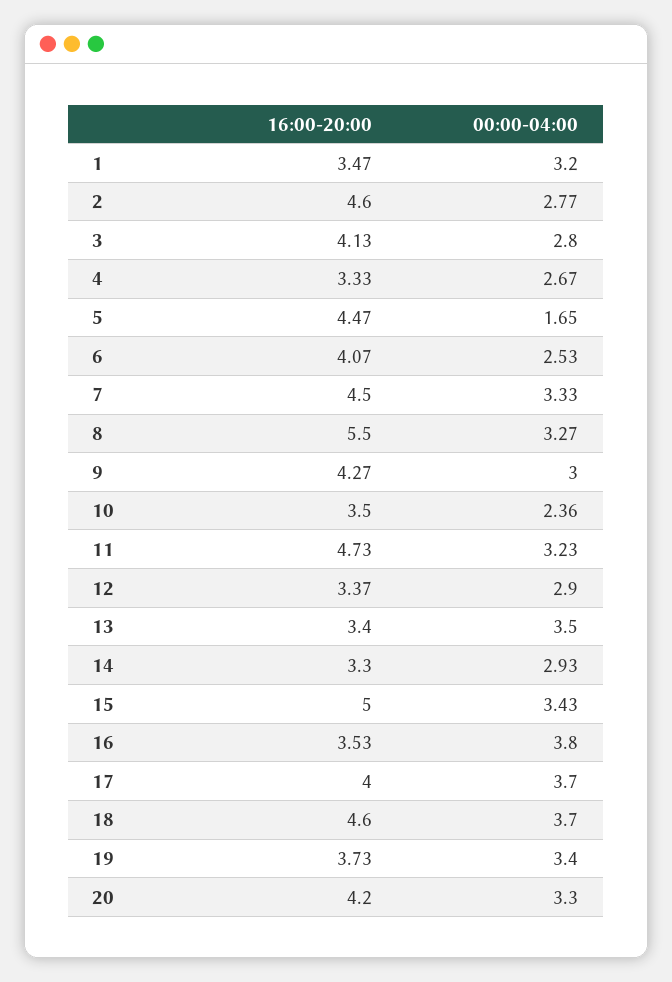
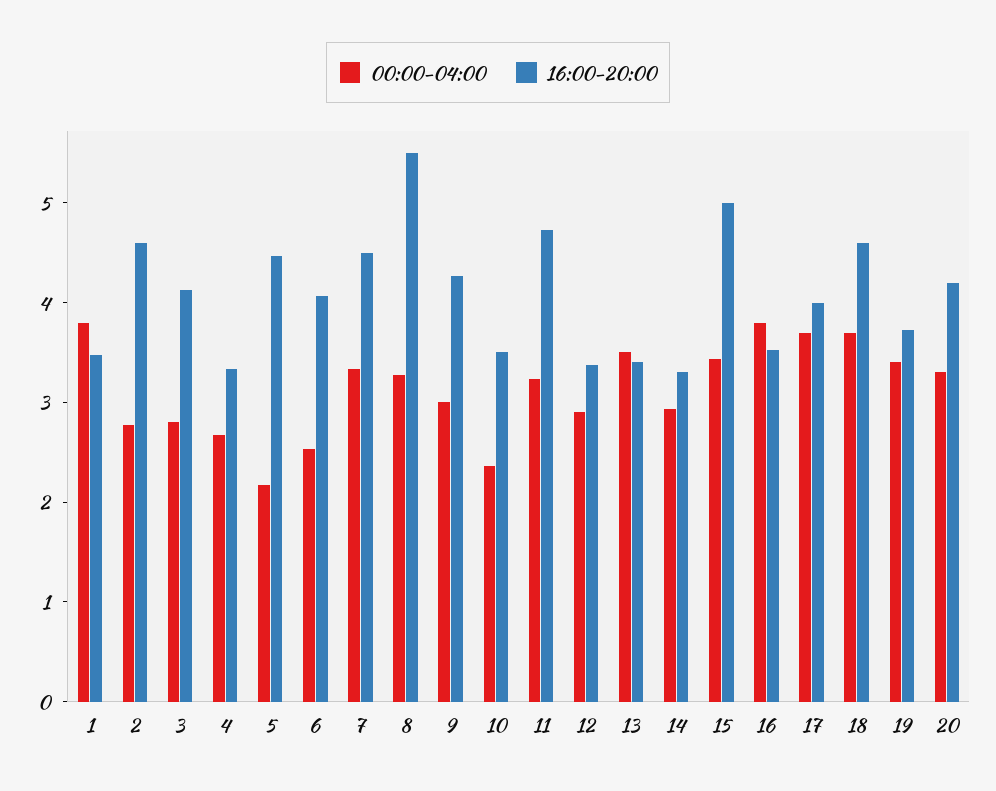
  {
    "16:00-20:00": {
      "1": 3.47,
      "2": 4.6,
      "3": 4.13,
      "4": 3.33,
      "5": 4.47,
      "6": 4.07,
      "7": 4.5,
      "8": 5.5,
      "9": 4.27,
      "10": 3.5,
      "11": 4.73,
      "12": 3.37,
      "13": 3.4,
      "14": 3.3,
      "15": 5,
      "16": 3.53,
      "17": 4,
      "18": 4.6,
      "19": 3.73,
      "20": 4.2
    },
    "00:00-04:00": {
-     "1": 3.2,
+     "1": 3.8,
      "2": 2.77,
      "3": 2.8,
      "4": 2.67,
-     "5": 1.65,
+     "5": 2.2,
      "6": 2.53,
      "7": 3.33,
      "8": 3.27,
      "9": 3,
      "10": 2.36,
      "11": 3.23,
      "12": 2.9,
      "13": 3.5,
      "14": 2.93,
      "15": 3.43,
      "16": 3.8,
      "17": 3.7,
      "18": 3.7,
      "19": 3.4,
      "20": 3.3
    }
  }

